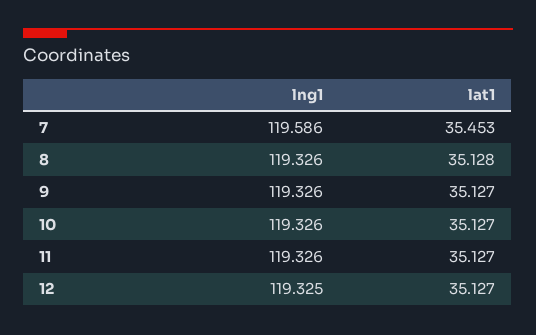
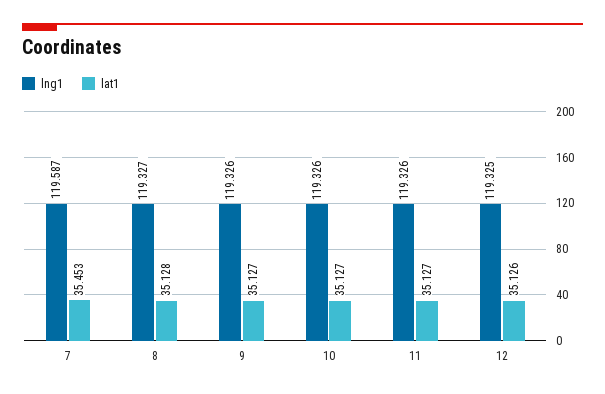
  {
    "lng1": {
-     "7": 119.586,
+     "7": 119.587,
-     "8": 119.326,
+     "8": 119.327,
      "9": 119.326,
      "10": 119.326,
      "11": 119.326,
      "12": 119.325
    },
    "lat1": {
      "7": 35.453,
      "8": 35.128,
      "9": 35.127,
      "10": 35.127,
      "11": 35.127,
-     "12": 35.127
+     "12": 35.126
    }
  }

